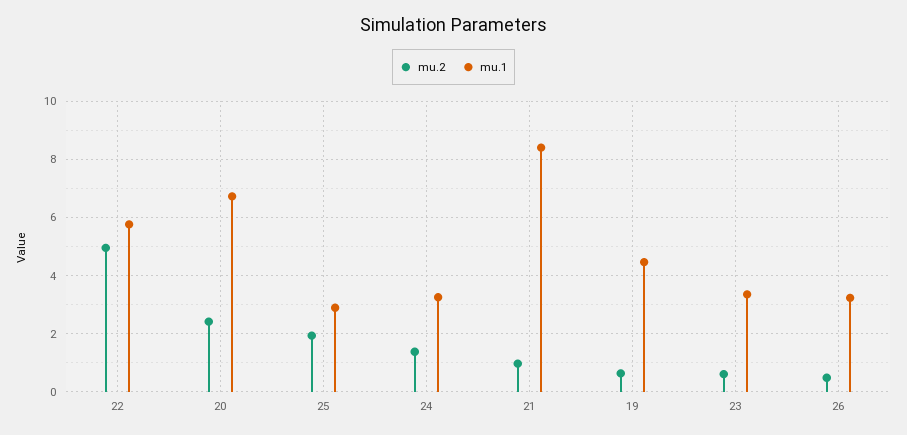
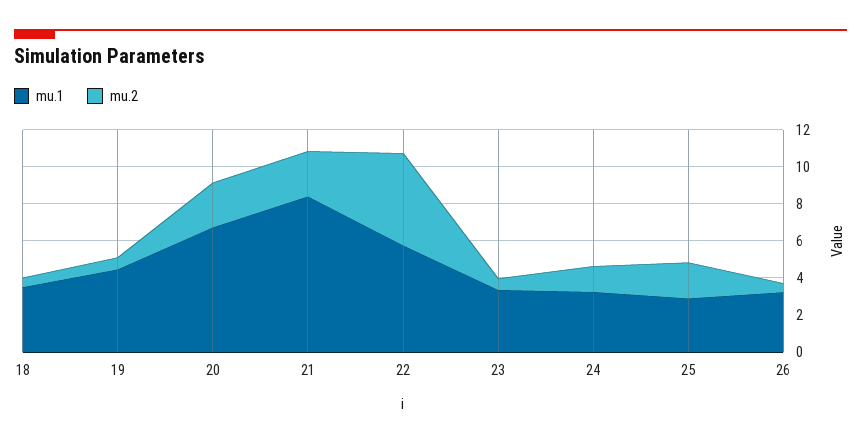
  {
    "mu.2": {
      "22": 5,
      "20": 2.5,
      "25": 2,
      "24": 1.5,
-     "21": 1,
+     "21": 2.5,
      "19": 0.75,
      "23": 0.5,
-     "26": 0.5
+     "26": 0.5,
+     "18": 0.5
    },
    "mu.1": {
      "22": 5.75,
      "20": 6.75,
      "25": 3,
      "24": 3.25,
      "21": 8.5,
      "19": 4.5,
      "23": 3.25,
-     "26": 3.25
+     "26": 3.25,
+     "18": 3.5
    }
  }

